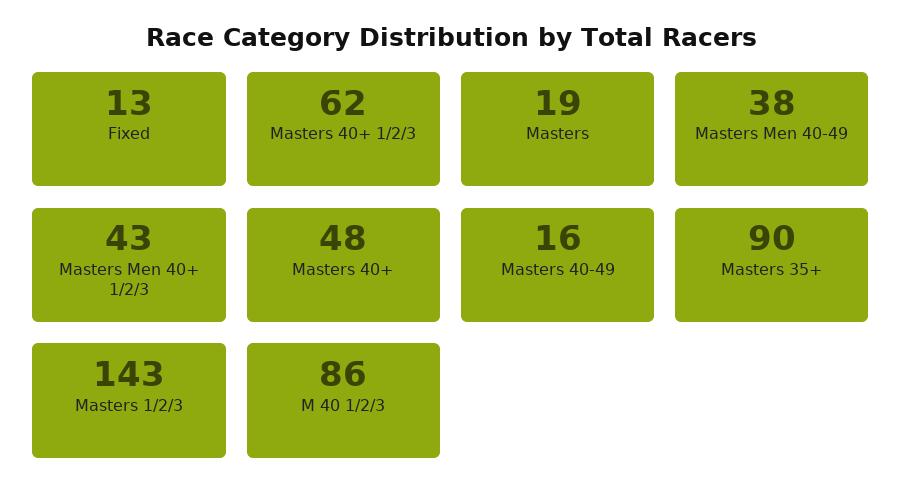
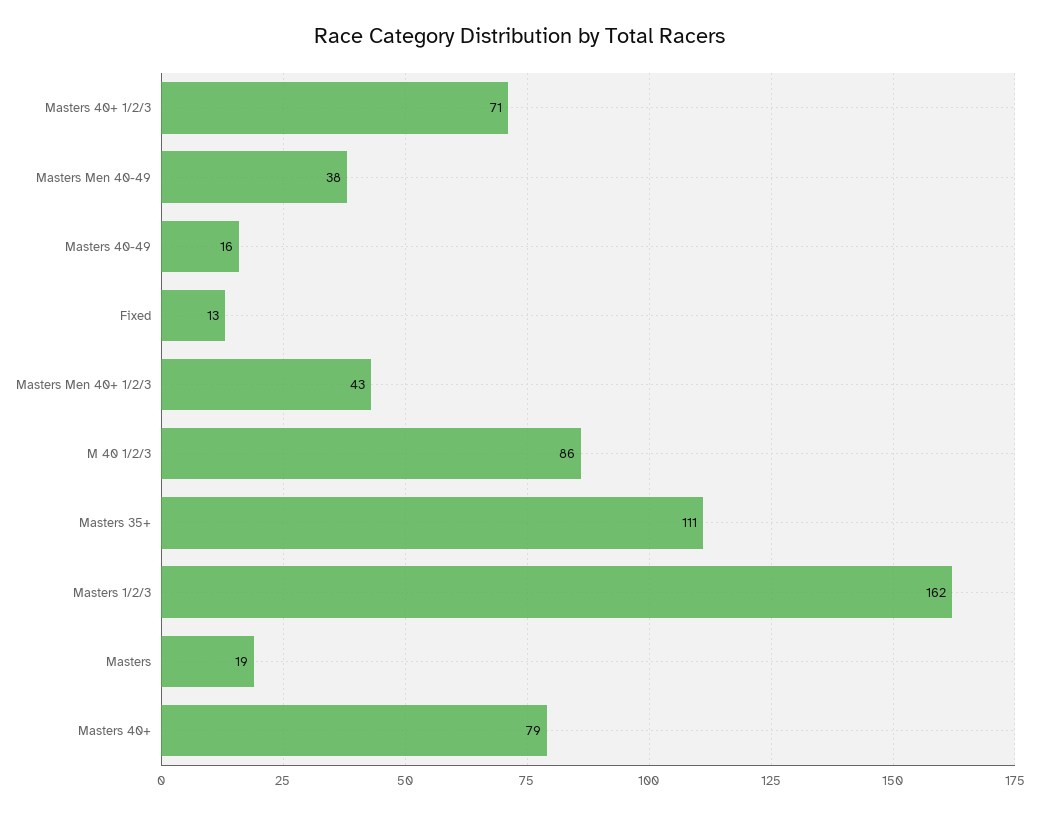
  {
    "Fixed": 13,
-   "Masters 40+ 1/2/3": 62,
+   "Masters 40+ 1/2/3": 71,
    "Masters": 19,
    "Masters Men 40-49": 38,
    "Masters Men 40+ 1/2/3": 43,
-   "Masters 40+": 48,
+   "Masters 40+": 79,
    "Masters 40-49": 16,
-   "Masters 35+": 90,
+   "Masters 35+": 111,
-   "Masters 1/2/3": 143,
+   "Masters 1/2/3": 162,
    "M 40 1/2/3": 86
  }

